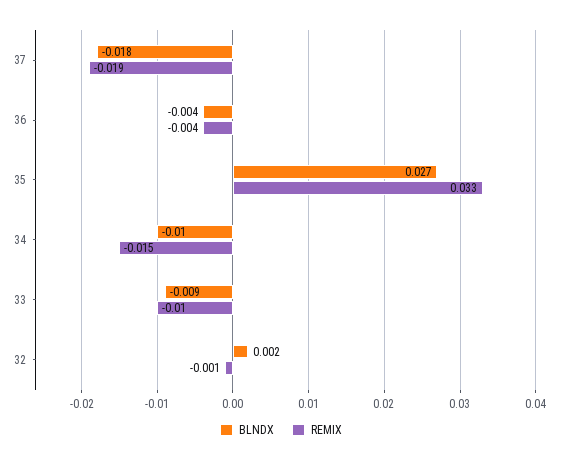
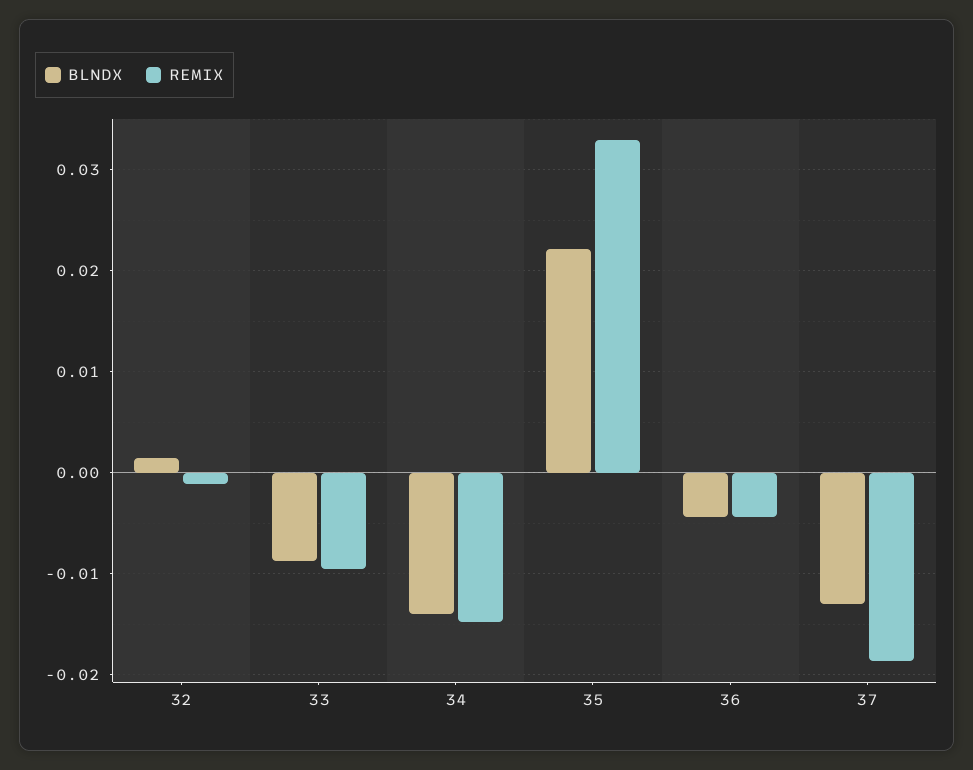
  {
    "BLNDX": {
-     "37": -0.018,
+     "37": -0.013,
      "36": -0.004,
-     "35": 0.027,
+     "35": 0.022,
-     "34": -0.01,
+     "34": -0.014,
      "33": -0.009,
      "32": 0.002
    },
    "REMIX": {
      "37": -0.019,
      "36": -0.004,
      "35": 0.033,
      "34": -0.015,
      "33": -0.01,
      "32": -0.001
    }
  }

